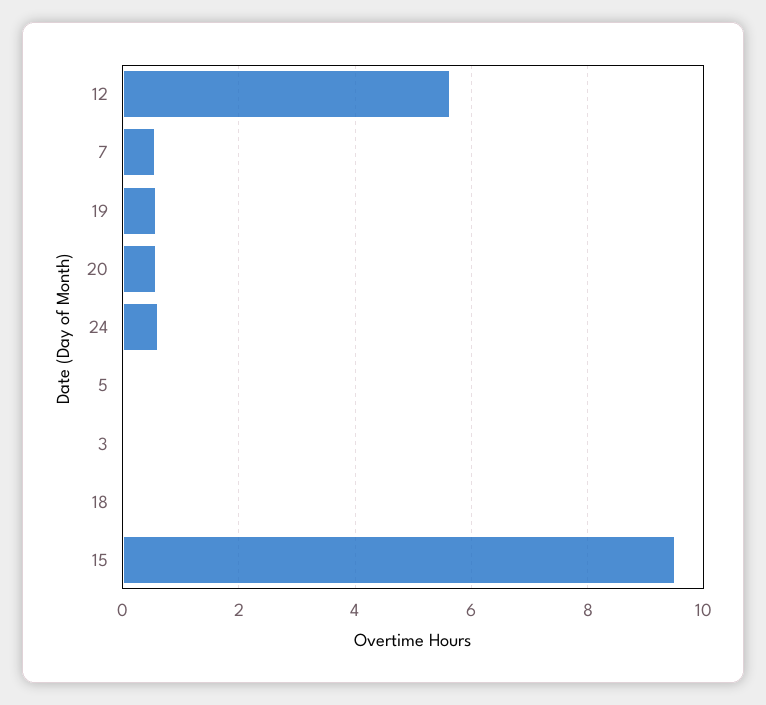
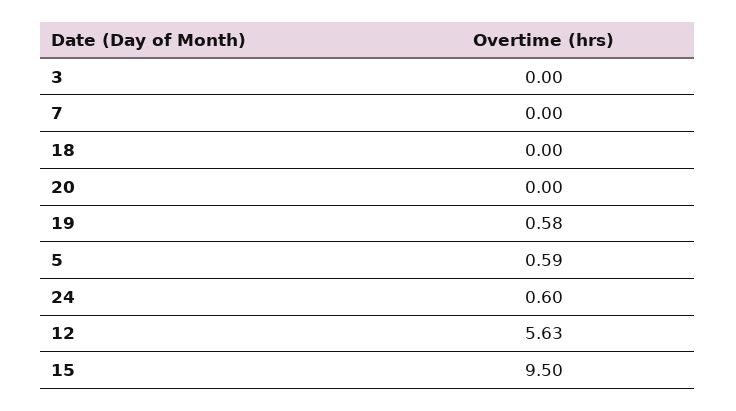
  {
    "12": 5.63,
-   "7": 0.6,
+   "7": 0,
    "19": 0.58,
-   "20": 0.6,
+   "20": 0,
    "24": 0.6,
-   "5": 0,
+   "5": 0.59,
    "3": 0,
    "18": 0,
    "15": 9.5
  }

